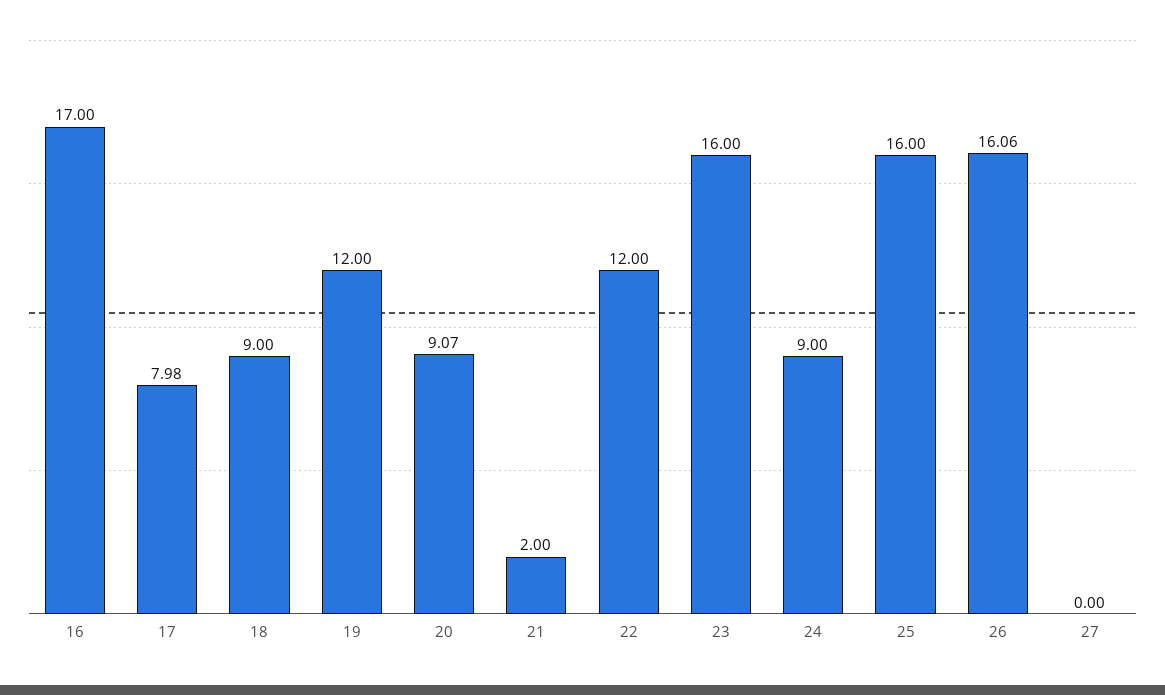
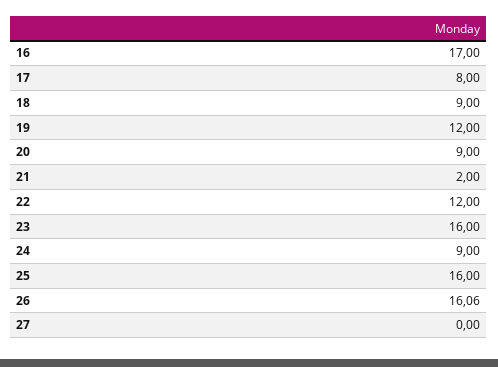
  {
    "16": 17,
-   "17": 7.98,
+   "17": 8,
    "18": 9,
    "19": 12,
-   "20": 9.07,
+   "20": 9,
    "21": 2,
    "22": 12,
    "23": 16,
    "24": 9,
    "25": 16,
    "26": 16.06,
    "27": 0
  }

